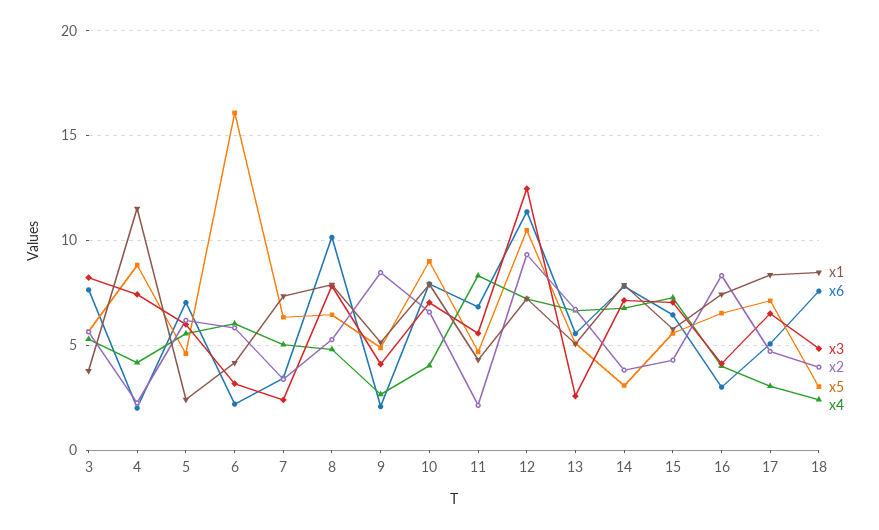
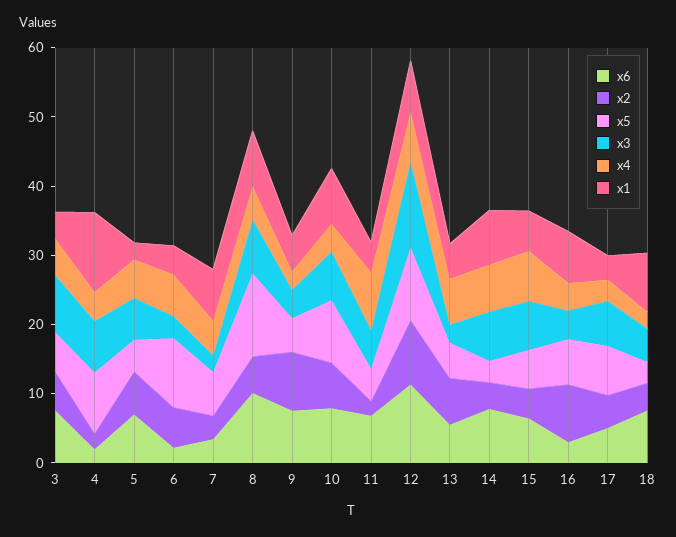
  {
    "x1": {
      "3": 4,
      "4": 11.5,
      "5": 2.5,
      "6": 4,
      "7": 7.5,
      "8": 8,
      "9": 5,
      "10": 8,
      "11": 4.5,
      "12": 7,
      "13": 5,
      "14": 8,
      "15": 6,
      "16": 7.5,
-     "17": 8.5,
+     "17": 4,
      "18": 8.5
    },
    "x6": {
      "3": 7.5,
      "4": 2,
      "5": 7,
      "6": 2,
      "7": 3.5,
      "8": 10,
-     "9": 2,
+     "9": 8,
      "10": 8,
      "11": 7,
      "12": 11.5,
      "13": 5.5,
      "14": 8,
      "15": 6.5,
      "16": 3,
      "17": 5,
      "18": 7.5
    },
    "x3": {
      "3": 8,
      "4": 7.5,
      "5": 6,
      "6": 3,
      "7": 2.5,
      "8": 8,
      "9": 4,
      "10": 7,
      "11": 5.5,
      "12": 12.5,
      "13": 2.5,
      "14": 7,
      "15": 7,
      "16": 4,
      "17": 6.5,
      "18": 5
    },
    "x2": {
      "3": 5.5,
      "4": 2.5,
      "5": 6,
      "6": 6,
      "7": 3.5,
      "8": 5.5,
      "9": 8.5,
      "10": 6.5,
      "11": 2,
      "12": 9.5,
      "13": 6.5,
      "14": 4,
      "15": 4.5,
      "16": 8.5,
      "17": 4.5,
      "18": 4
    },
    "x5": {
      "3": 5.5,
      "4": 9,
      "5": 4.5,
-     "6": 16,
+     "6": 10,
      "7": 6.5,
-     "8": 6.5,
+     "8": 12,
      "9": 5,
      "10": 9,
      "11": 4.5,
      "12": 10.5,
      "13": 5,
      "14": 3,
      "15": 5.5,
      "16": 6.5,
      "17": 7,
      "18": 3
    },
    "x4": {
      "3": 5.5,
      "4": 4,
      "5": 5.5,
      "6": 6,
      "7": 5,
      "8": 5,
      "9": 2.5,
      "10": 4,
      "11": 8.5,
      "12": 7,
      "13": 6.5,
      "14": 7,
      "15": 7.5,
      "16": 4,
      "17": 3,
      "18": 2.5
    }
  }

